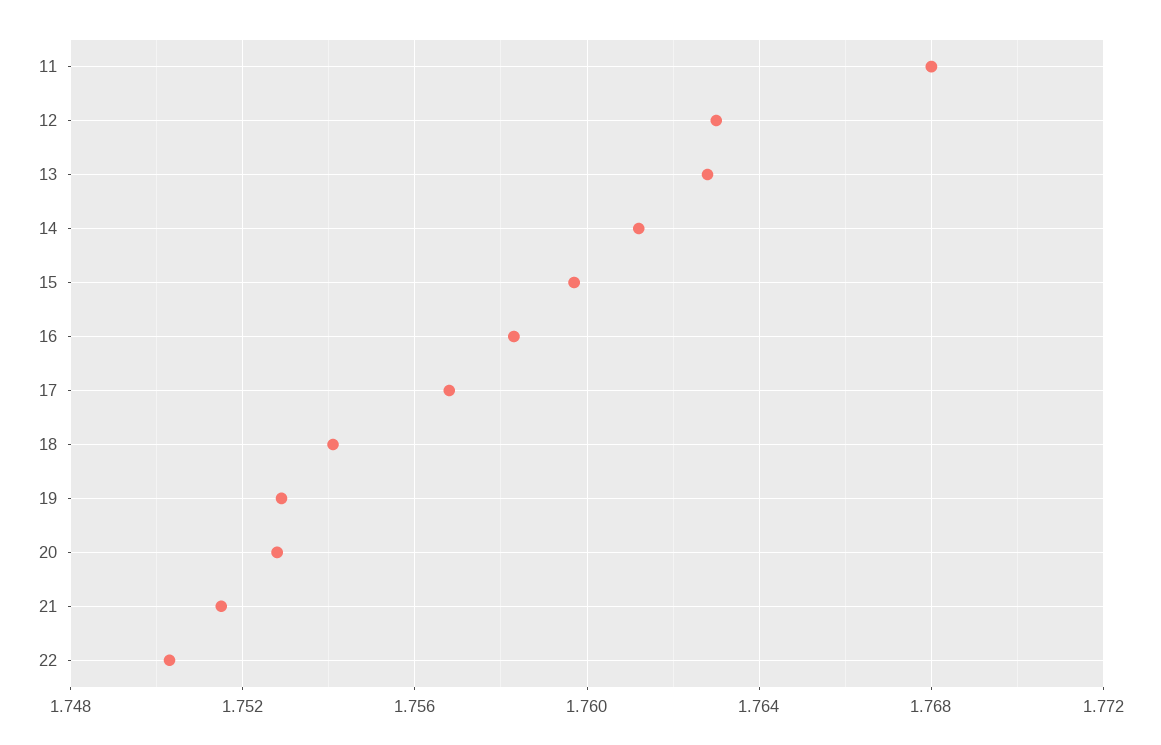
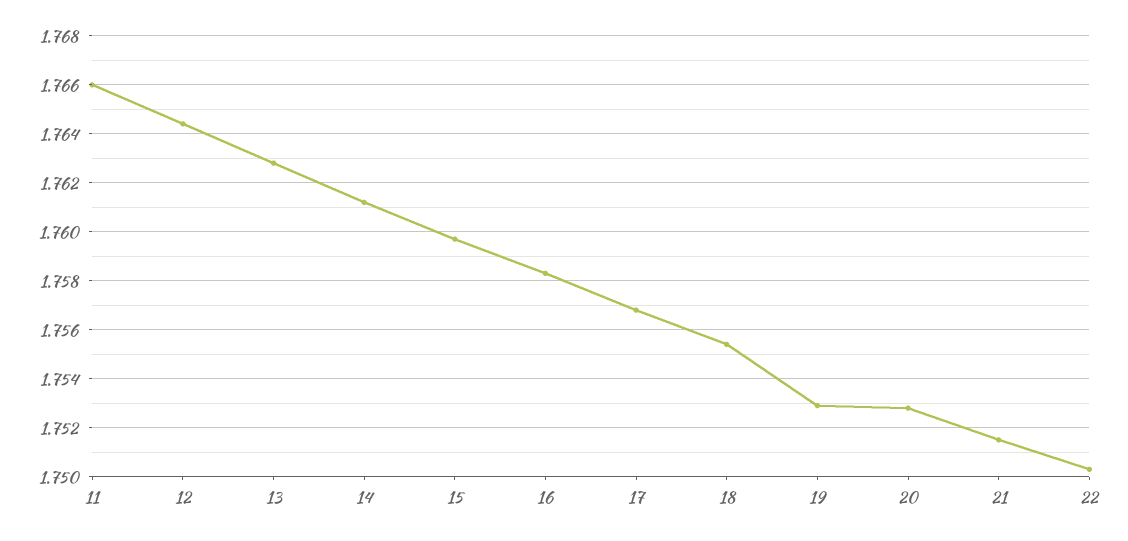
  {
-   "11": 1.768,
+   "11": 1.766,
-   "12": 1.763,
+   "12": 1.7645,
    "13": 1.763,
    "14": 1.761,
    "15": 1.7595,
    "16": 1.7585,
    "17": 1.757,
-   "18": 1.754,
+   "18": 1.7555,
    "19": 1.753,
    "20": 1.753,
    "21": 1.7515,
    "22": 1.7505
  }

